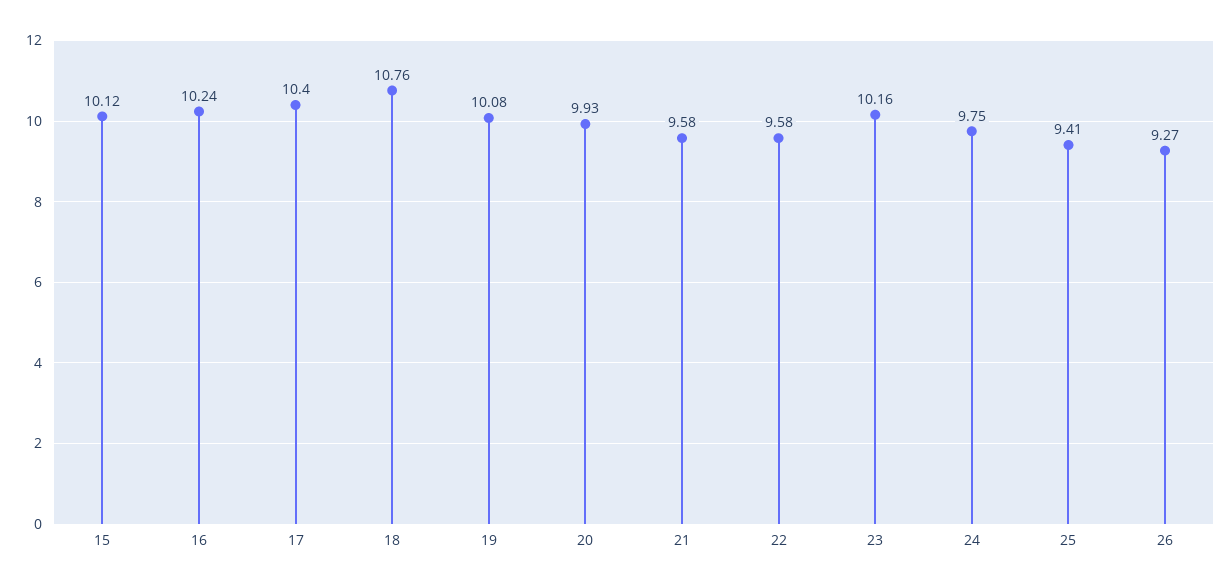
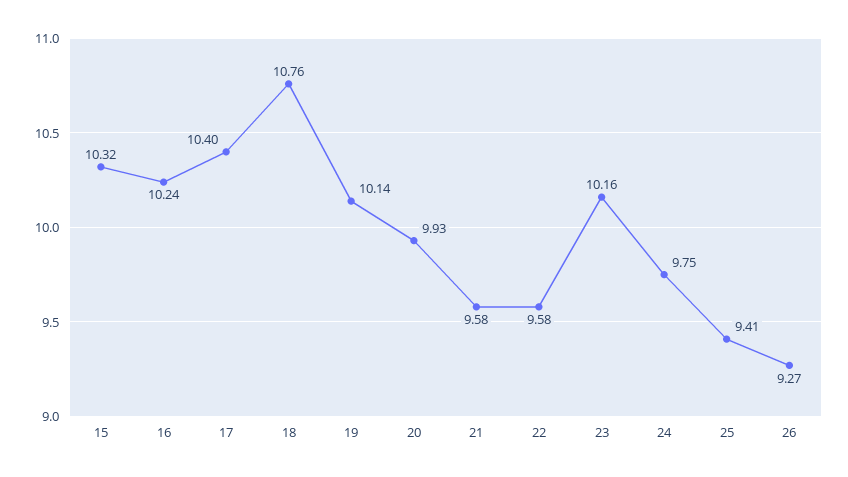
  {
-   "15": 10.12,
+   "15": 10.32,
    "16": 10.24,
    "17": 10.4,
    "18": 10.76,
-   "19": 10.08,
+   "19": 10.14,
    "20": 9.93,
    "21": 9.58,
    "22": 9.58,
    "23": 10.16,
    "24": 9.75,
    "25": 9.41,
    "26": 9.27
  }

